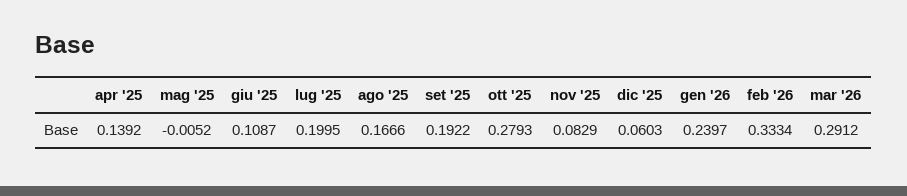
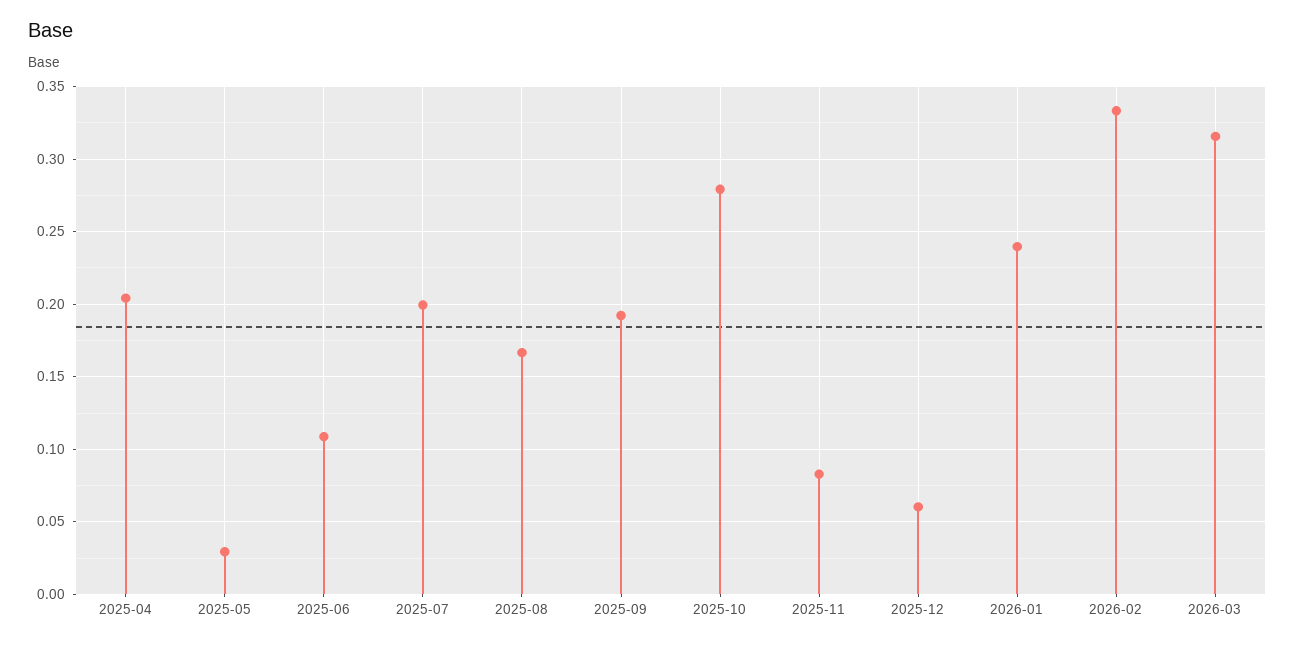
  {
-   "apr '25": 0.1392,
+   "apr '25": 0.205,
-   "mag '25": -0.0052,
+   "mag '25": 0.03,
    "giu '25": 0.1087,
    "lug '25": 0.1995,
    "ago '25": 0.1666,
    "set '25": 0.1922,
    "ott '25": 0.2793,
    "nov '25": 0.0829,
    "dic '25": 0.0603,
    "gen '26": 0.2397,
    "feb '26": 0.3334,
-   "mar '26": 0.2912
+   "mar '26": 0.315
  }

